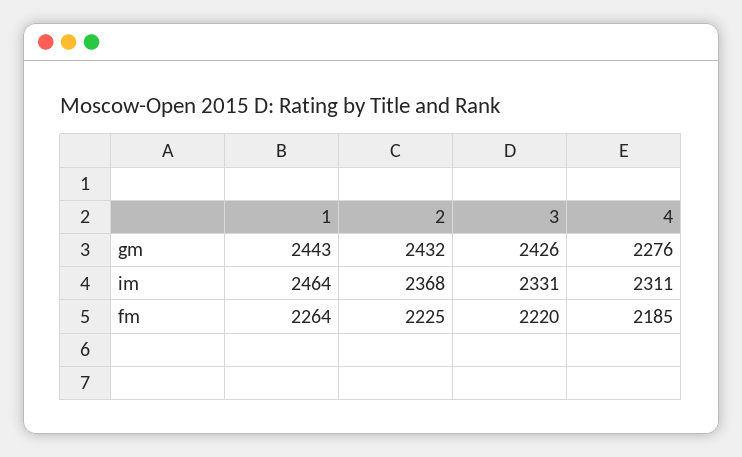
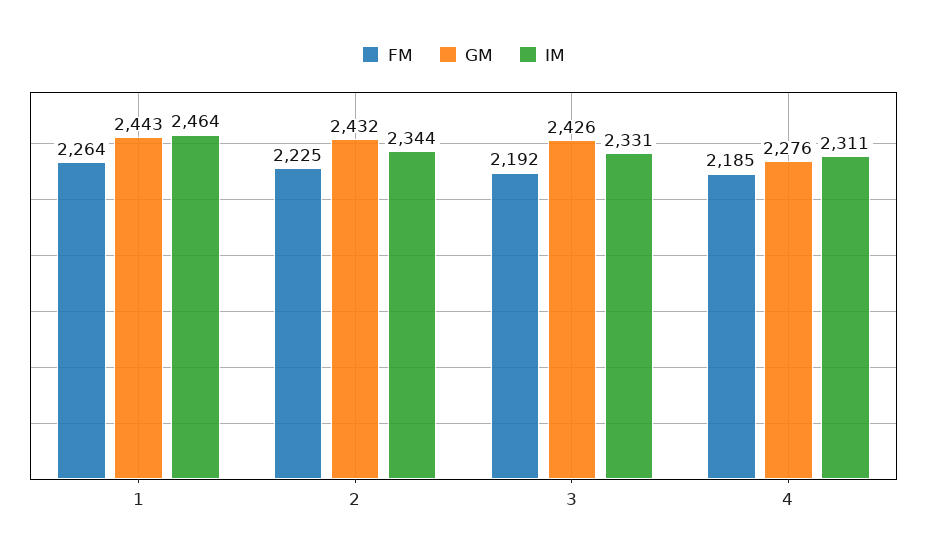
  {
    "gm": {
      "1": 2443,
      "2": 2432,
      "3": 2426,
      "4": 2276
    },
    "im": {
      "1": 2464,
-     "2": 2368,
+     "2": 2344,
      "3": 2331,
      "4": 2311
    },
    "fm": {
      "1": 2264,
      "2": 2225,
-     "3": 2220,
+     "3": 2192,
      "4": 2185
    }
  }

